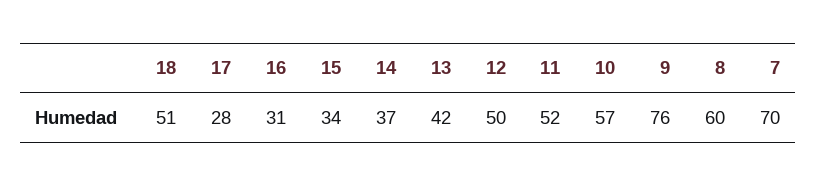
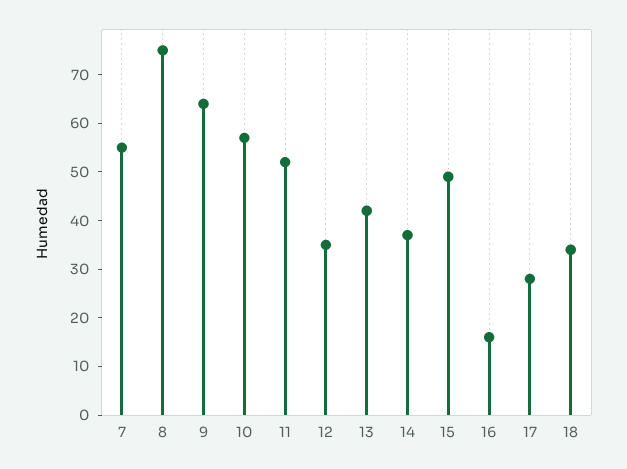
  {
-   "18": 51,
+   "18": 35,
    "17": 28,
-   "16": 31,
+   "16": 15,
-   "15": 34,
+   "15": 50,
    "14": 37,
    "13": 42,
-   "12": 50,
+   "12": 35,
    "11": 52,
    "10": 57,
-   "9": 76,
+   "9": 65,
-   "8": 60,
+   "8": 75,
-   "7": 70
+   "7": 55
  }

